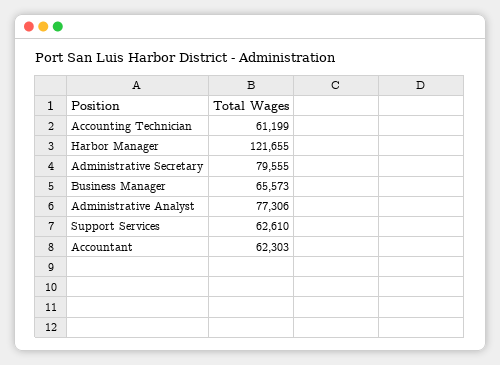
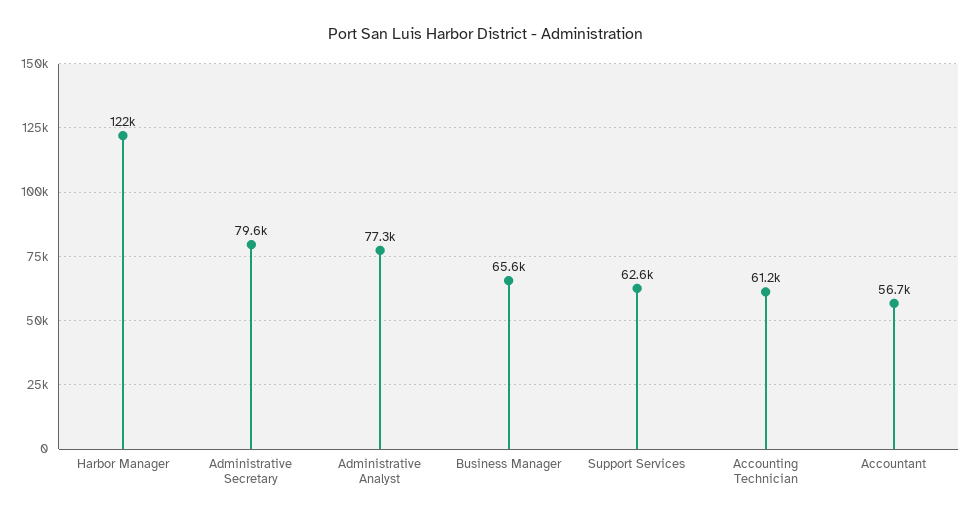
  {
    "Accounting Technician": 61199,
    "Harbor Manager": 121655,
    "Administrative Secretary": 79555,
    "Business Manager": 65573,
    "Administrative Analyst": 77306,
    "Support Services": 62610,
-   "Accountant": 62303
+   "Accountant": 56700
  }

